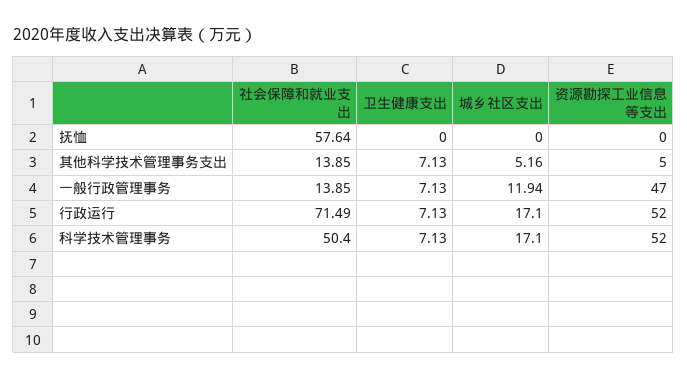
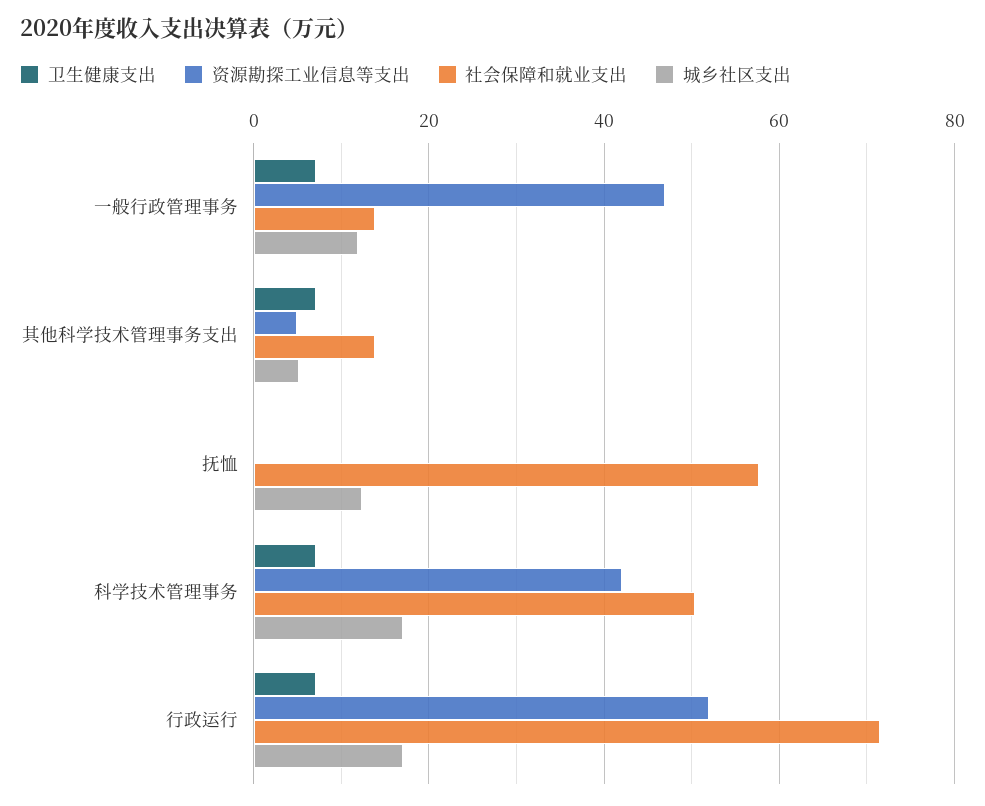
  {
    "社会保障和就业支出": {
      "抚恤": 57.64,
      "其他科学技术管理事务支出": 13.85,
      "一般行政管理事务": 13.85,
      "行政运行": 71.49,
      "科学技术管理事务": 50.4
    },
    "卫生健康支出": {
      "抚恤": 0,
      "其他科学技术管理事务支出": 7.13,
      "一般行政管理事务": 7.13,
      "行政运行": 7.13,
      "科学技术管理事务": 7.13
    },
    "城乡社区支出": {
-     "抚恤": 0,
+     "抚恤": 12,
      "其他科学技术管理事务支出": 5.16,
      "一般行政管理事务": 11.94,
      "行政运行": 17.1,
      "科学技术管理事务": 17.1
    },
    "资源勘探工业信息等支出": {
      "抚恤": 0,
      "其他科学技术管理事务支出": 5,
      "一般行政管理事务": 47,
      "行政运行": 52,
-     "科学技术管理事务": 52
+     "科学技术管理事务": 42
    }
  }

